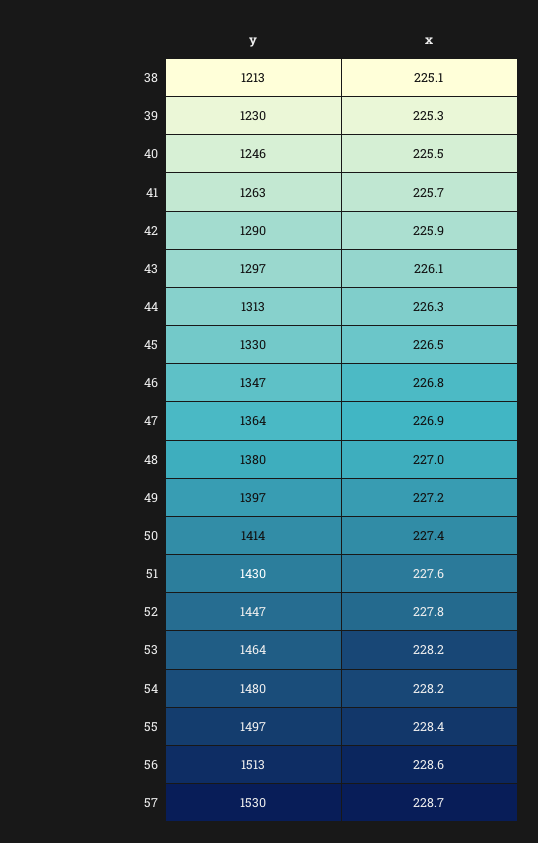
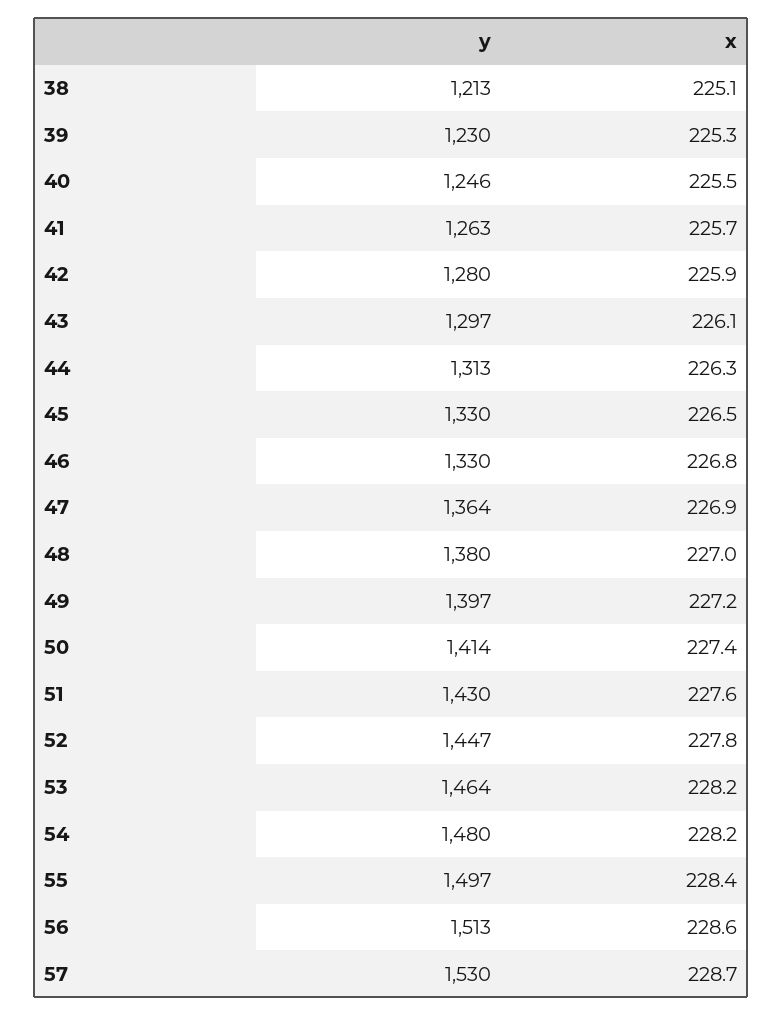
  {
    "y": {
      "38": 1213,
      "39": 1230,
      "40": 1246,
      "41": 1263,
-     "42": 1290,
+     "42": 1280,
      "43": 1297,
      "44": 1313,
      "45": 1330,
-     "46": 1347,
+     "46": 1330,
      "47": 1364,
      "48": 1380,
      "49": 1397,
      "50": 1414,
      "51": 1430,
      "52": 1447,
      "53": 1464,
      "54": 1480,
      "55": 1497,
      "56": 1513,
      "57": 1530
    },
    "x": {
      "38": 225.1,
      "39": 225.3,
      "40": 225.5,
      "41": 225.7,
      "42": 225.9,
      "43": 226.1,
      "44": 226.3,
      "45": 226.5,
      "46": 226.8,
      "47": 226.9,
      "48": 227,
      "49": 227.2,
      "50": 227.4,
      "51": 227.6,
      "52": 227.8,
      "53": 228.2,
      "54": 228.2,
      "55": 228.4,
      "56": 228.6,
      "57": 228.7
    }
  }

